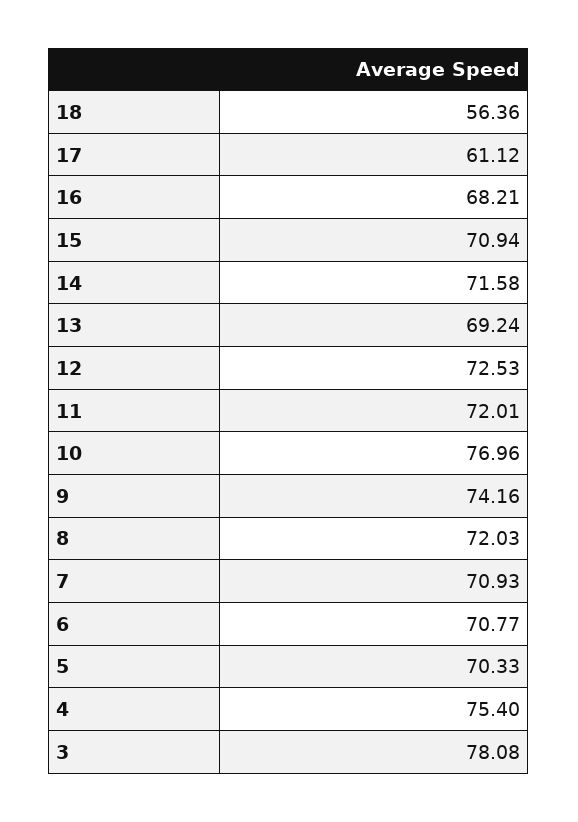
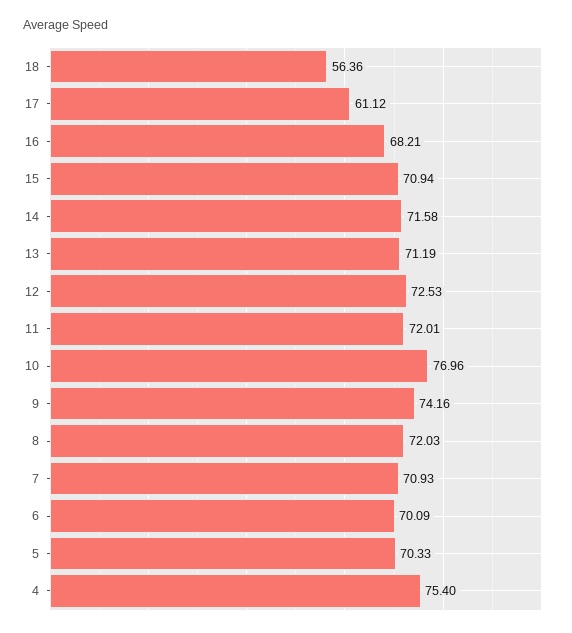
  {
    "18": 56.36,
    "17": 61.12,
    "16": 68.21,
    "15": 70.94,
    "14": 71.58,
-   "13": 69.24,
+   "13": 71.19,
    "12": 72.53,
    "11": 72.01,
    "10": 76.96,
    "9": 74.16,
    "8": 72.03,
    "7": 70.93,
-   "6": 70.77,
+   "6": 70.09,
    "5": 70.33,
-   "4": 75.4,
+   "4": 75.4
-   "3": 78.08
  }

